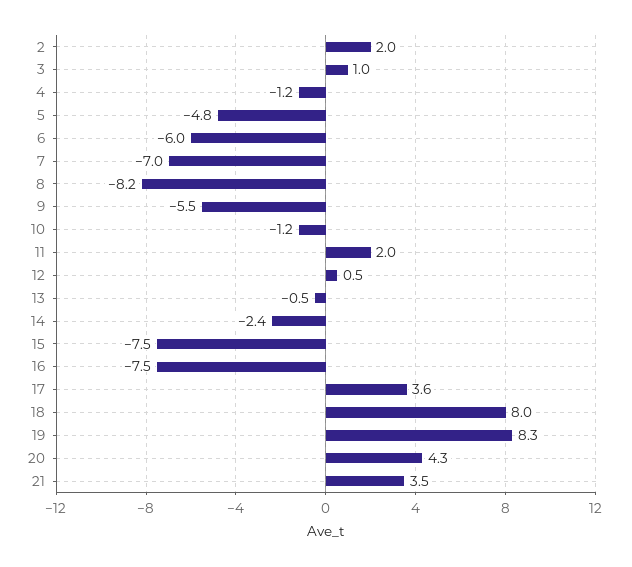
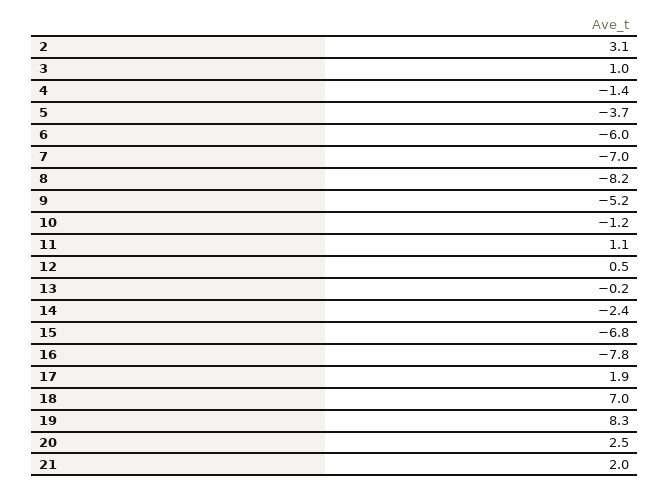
  {
-   "2": 2,
+   "2": 3.1,
    "3": 1,
-   "4": -1.2,
+   "4": -1.4,
-   "5": -4.8,
+   "5": -3.7,
    "6": -6,
    "7": -7,
    "8": -8.2,
-   "9": -5.5,
+   "9": -5.2,
    "10": -1.2,
-   "11": 2,
+   "11": 1.1,
    "12": 0.5,
-   "13": -0.5,
+   "13": -0.2,
    "14": -2.4,
-   "15": -7.5,
+   "15": -6.8,
-   "16": -7.5,
+   "16": -7.8,
-   "17": 3.6,
+   "17": 1.9,
-   "18": 8,
+   "18": 7,
    "19": 8.3,
-   "20": 4.3,
+   "20": 2.5,
-   "21": 3.5
+   "21": 2
  }

